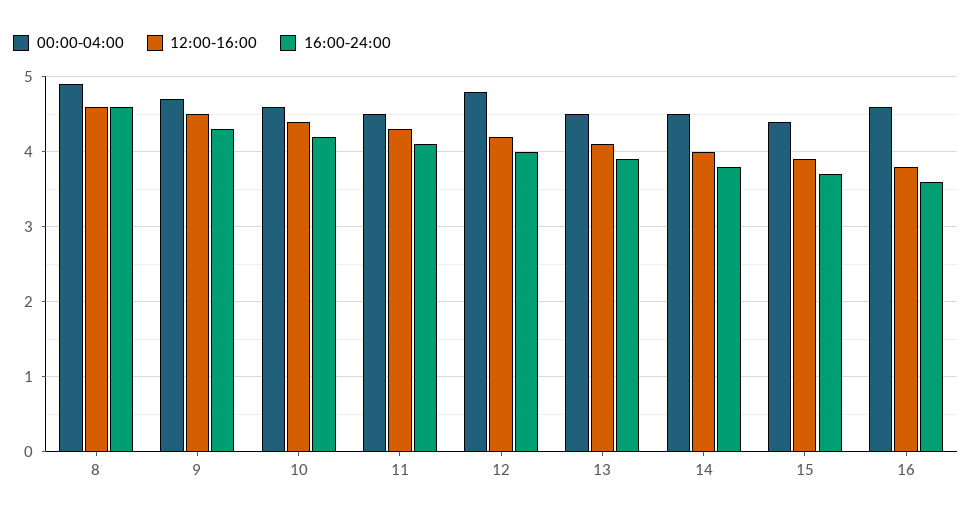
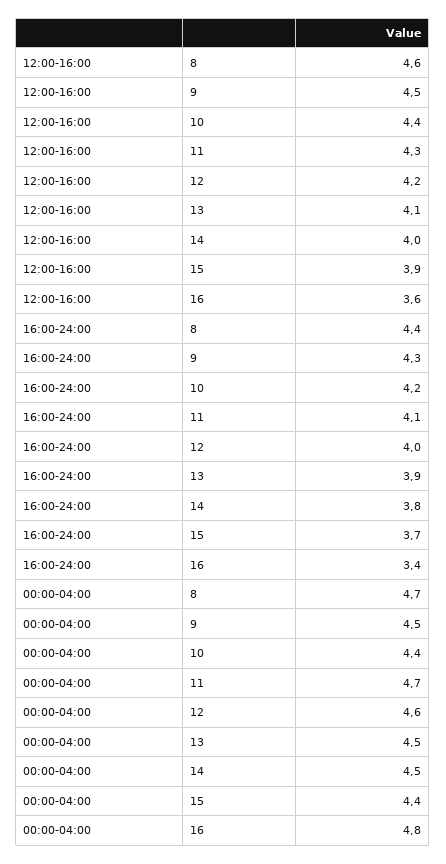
  {
    "00:00-04:00": {
-     "8": 4.9,
+     "8": 4.7,
-     "9": 4.7,
+     "9": 4.5,
-     "10": 4.6,
+     "10": 4.4,
-     "11": 4.5,
+     "11": 4.7,
-     "12": 4.8,
+     "12": 4.6,
      "13": 4.5,
      "14": 4.5,
      "15": 4.4,
-     "16": 4.6
+     "16": 4.8
    },
    "12:00-16:00": {
      "8": 4.6,
      "9": 4.5,
      "10": 4.4,
      "11": 4.3,
      "12": 4.2,
      "13": 4.1,
      "14": 4,
      "15": 3.9,
-     "16": 3.8
+     "16": 3.6
    },
    "16:00-24:00": {
-     "8": 4.6,
+     "8": 4.4,
      "9": 4.3,
      "10": 4.2,
      "11": 4.1,
      "12": 4,
      "13": 3.9,
      "14": 3.8,
      "15": 3.7,
-     "16": 3.6
+     "16": 3.4
    }
  }

